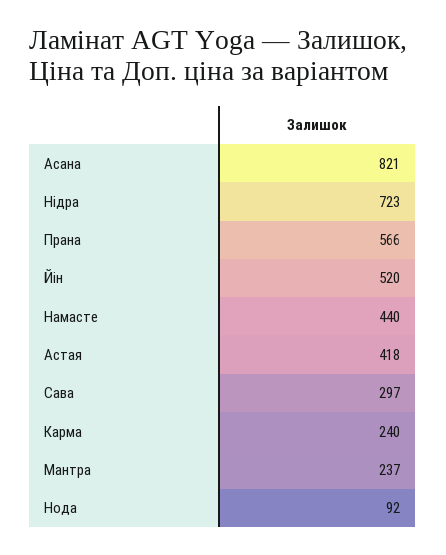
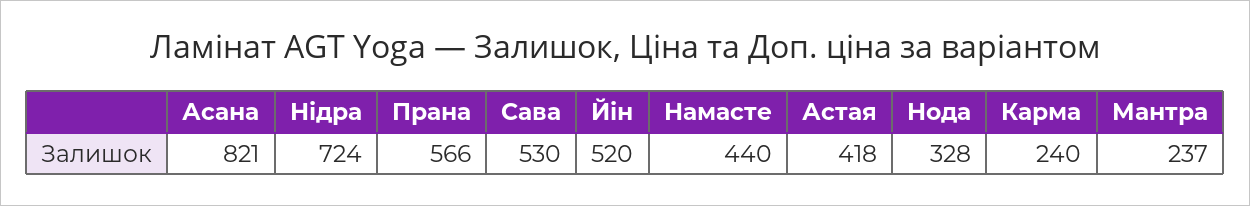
  {
    "Асана": 821,
-   "Нідра": 723,
+   "Нідра": 724,
    "Прана": 566,
    "Йін": 520,
    "Намасте": 440,
    "Астая": 418,
-   "Сава": 297,
+   "Сава": 530,
    "Карма": 240,
    "Мантра": 237,
-   "Нода": 92
+   "Нода": 328
  }

